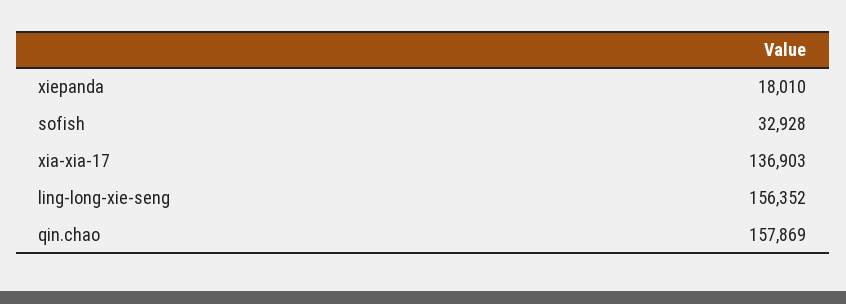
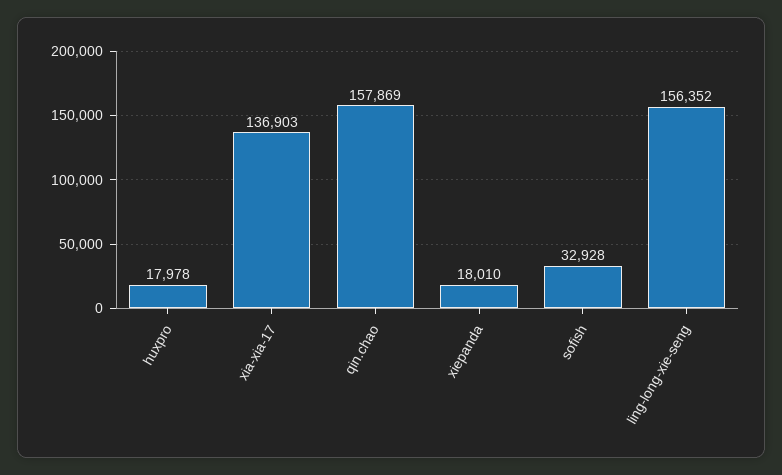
  {
    "xiepanda": 18010,
    "sofish": 32928,
    "xia-xia-17": 136903,
    "ling-long-xie-seng": 156352,
-   "qin.chao": 157869
+   "qin.chao": 157869,
+   "huxpro": 17978
  }

